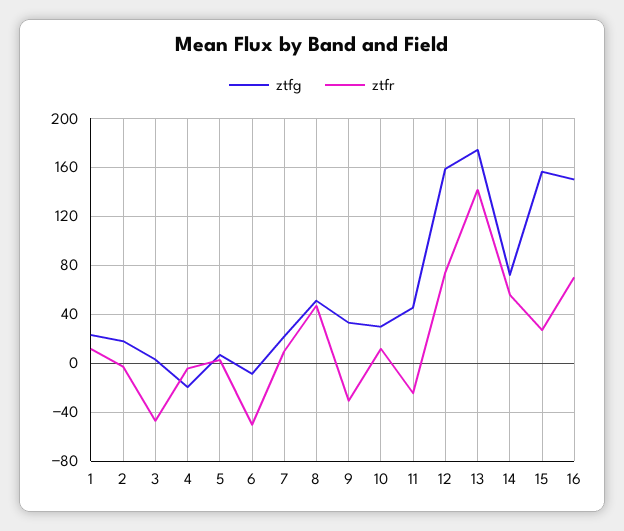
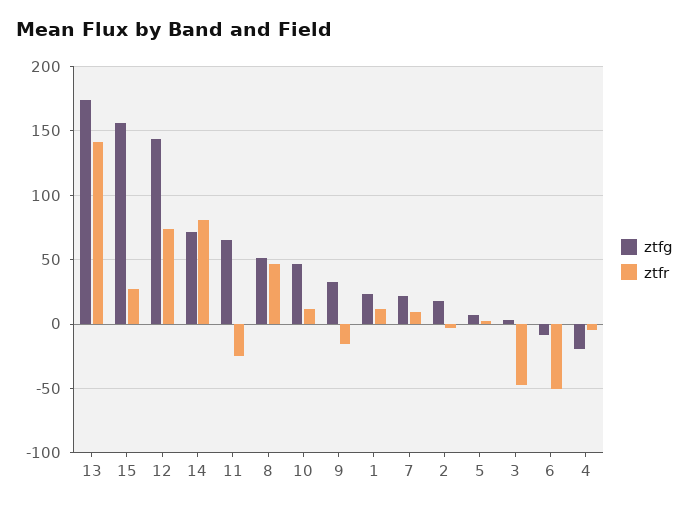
  {
    "ztfg": {
      "1": 25,
      "2": 20,
      "3": 5,
      "4": -20,
      "5": 5,
      "6": -10,
      "7": 20,
      "8": 50,
      "9": 35,
-     "10": 30,
+     "10": 45,
-     "11": 45,
+     "11": 65,
-     "12": 160,
+     "12": 145,
      "13": 175,
      "14": 70,
-     "15": 155,
+     "15": 155
-     "16": 150
    },
    "ztfr": {
      "1": 10,
      "2": -5,
      "3": -45,
      "4": -5,
      "5": 5,
      "6": -50,
      "7": 10,
      "8": 45,
-     "9": -30,
+     "9": -15,
      "10": 10,
      "11": -25,
      "12": 75,
      "13": 140,
-     "14": 55,
+     "14": 80,
-     "15": 25,
+     "15": 25
-     "16": 70
    }
  }

